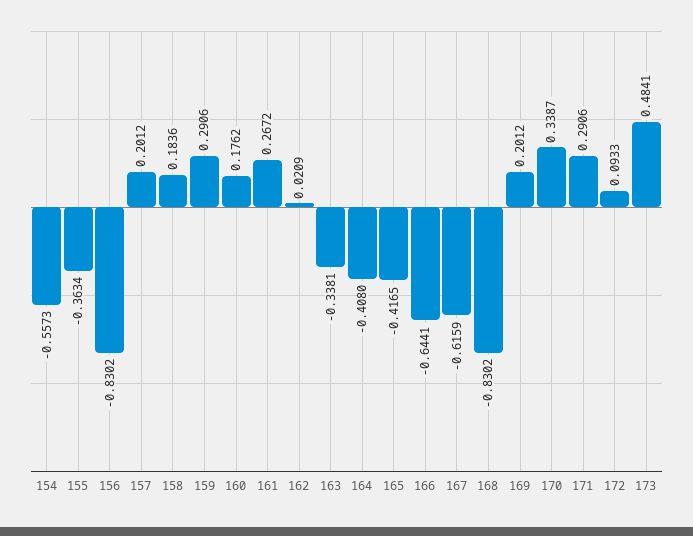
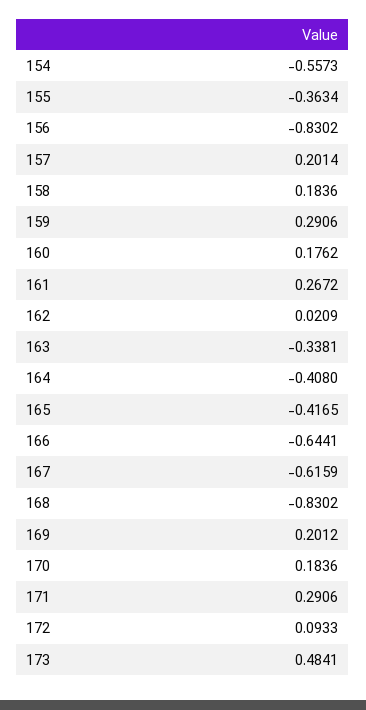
  {
    "154": -0.5573,
    "155": -0.3634,
    "156": -0.8302,
-   "157": 0.2012,
+   "157": 0.2014,
    "158": 0.1836,
    "159": 0.2906,
    "160": 0.1762,
    "161": 0.2672,
    "162": 0.0209,
    "163": -0.3381,
    "164": -0.408,
    "165": -0.4165,
    "166": -0.6441,
    "167": -0.6159,
    "168": -0.8302,
    "169": 0.2012,
-   "170": 0.3387,
+   "170": 0.1836,
    "171": 0.2906,
    "172": 0.0933,
    "173": 0.4841
  }

